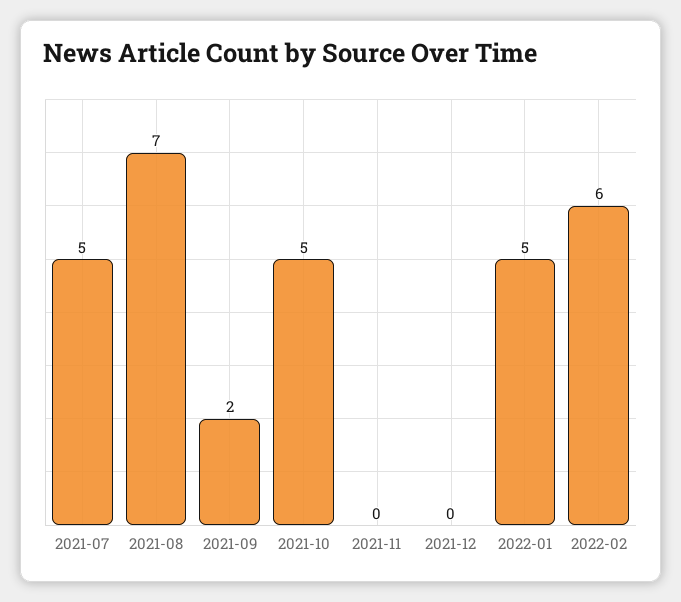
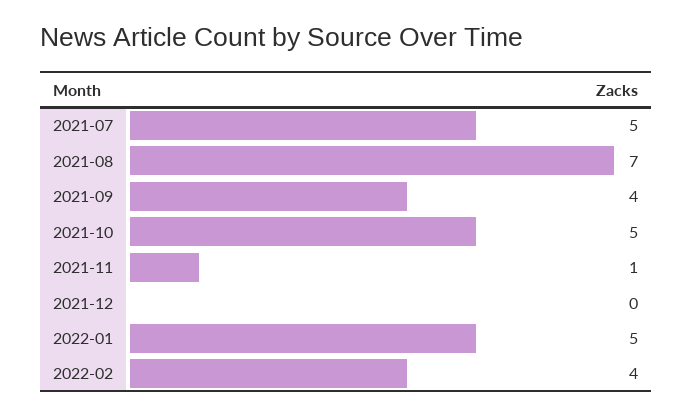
  {
    "2021-07": 5,
    "2021-08": 7,
-   "2021-09": 2,
+   "2021-09": 4,
    "2021-10": 5,
-   "2021-11": 0,
+   "2021-11": 1,
    "2021-12": 0,
    "2022-01": 5,
-   "2022-02": 6
+   "2022-02": 4
  }

